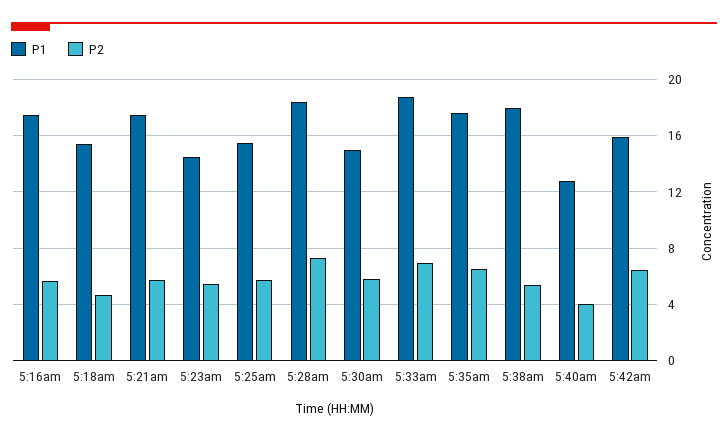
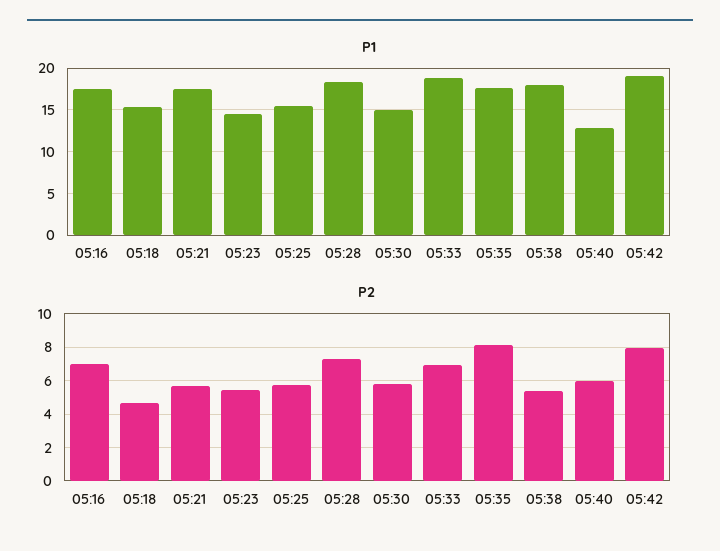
  {
    "P1": {
      "5:16am": 17.5,
      "5:18am": 15.5,
      "5:21am": 17.5,
      "5:23am": 14.5,
      "5:25am": 15.5,
      "5:28am": 18.5,
      "5:30am": 15,
      "5:33am": 19,
      "5:35am": 17.5,
      "5:38am": 18,
      "5:40am": 13,
-     "5:42am": 16
+     "5:42am": 19
    },
    "P2": {
-     "5:16am": 5.5,
+     "5:16am": 7,
      "5:18am": 4.5,
      "5:21am": 5.5,
      "5:23am": 5.5,
      "5:25am": 6,
      "5:28am": 7.5,
      "5:30am": 6,
      "5:33am": 7,
-     "5:35am": 6.5,
+     "5:35am": 8,
      "5:38am": 5.5,
-     "5:40am": 4,
+     "5:40am": 6,
-     "5:42am": 6.5
+     "5:42am": 8
    }
  }

